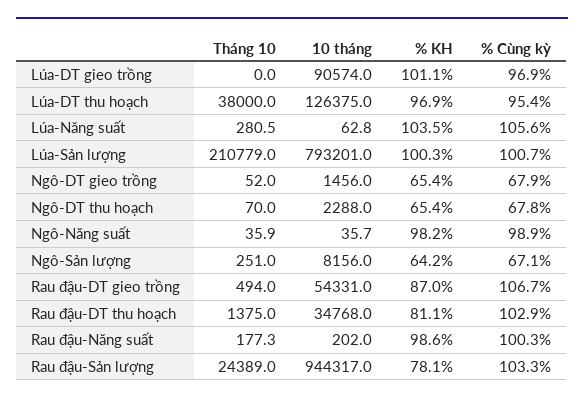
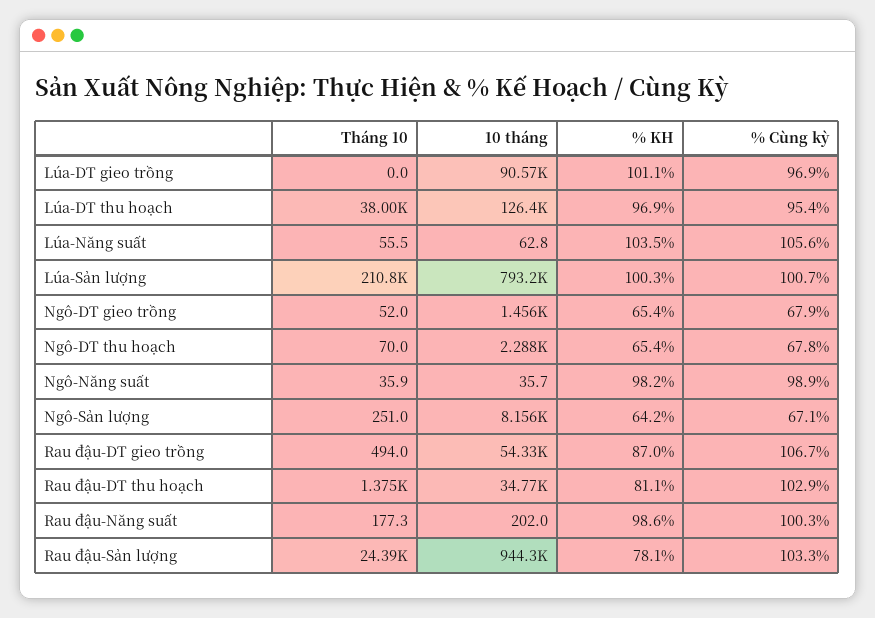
  {
    "Tháng 10": {
      "Lúa-DT gieo trồng": 0,
      "Lúa-DT thu hoạch": 38000,
-     "Lúa-Năng suất": 280.5,
+     "Lúa-Năng suất": 55.5,
      "Lúa-Sản lượng": 210779,
      "Ngô-DT gieo trồng": 52,
      "Ngô-DT thu hoạch": 70,
      "Ngô-Năng suất": 35.9,
      "Ngô-Sản lượng": 251,
      "Rau đậu-DT gieo trồng": 494,
      "Rau đậu-DT thu hoạch": 1375,
      "Rau đậu-Năng suất": 177.3,
      "Rau đậu-Sản lượng": 24389
    },
    "10 tháng": {
      "Lúa-DT gieo trồng": 90574,
      "Lúa-DT thu hoạch": 126375,
      "Lúa-Năng suất": 62.8,
      "Lúa-Sản lượng": 793201,
      "Ngô-DT gieo trồng": 1456,
      "Ngô-DT thu hoạch": 2288,
      "Ngô-Năng suất": 35.7,
      "Ngô-Sản lượng": 8156,
      "Rau đậu-DT gieo trồng": 54331,
      "Rau đậu-DT thu hoạch": 34768,
      "Rau đậu-Năng suất": 202,
      "Rau đậu-Sản lượng": 944317
    },
    "% KH": {
      "Lúa-DT gieo trồng": 101.1,
      "Lúa-DT thu hoạch": 96.9,
      "Lúa-Năng suất": 103.5,
      "Lúa-Sản lượng": 100.3,
      "Ngô-DT gieo trồng": 65.4,
      "Ngô-DT thu hoạch": 65.4,
      "Ngô-Năng suất": 98.2,
      "Ngô-Sản lượng": 64.2,
      "Rau đậu-DT gieo trồng": 87,
      "Rau đậu-DT thu hoạch": 81.1,
      "Rau đậu-Năng suất": 98.6,
      "Rau đậu-Sản lượng": 78.1
    },
    "% Cùng kỳ": {
      "Lúa-DT gieo trồng": 96.9,
      "Lúa-DT thu hoạch": 95.4,
      "Lúa-Năng suất": 105.6,
      "Lúa-Sản lượng": 100.7,
      "Ngô-DT gieo trồng": 67.9,
      "Ngô-DT thu hoạch": 67.8,
      "Ngô-Năng suất": 98.9,
      "Ngô-Sản lượng": 67.1,
      "Rau đậu-DT gieo trồng": 106.7,
      "Rau đậu-DT thu hoạch": 102.9,
      "Rau đậu-Năng suất": 100.3,
      "Rau đậu-Sản lượng": 103.3
    }
  }

